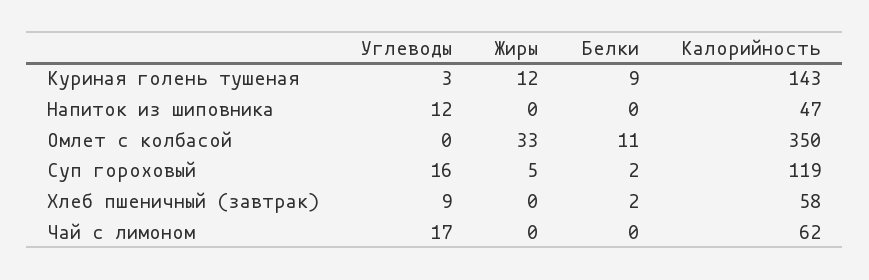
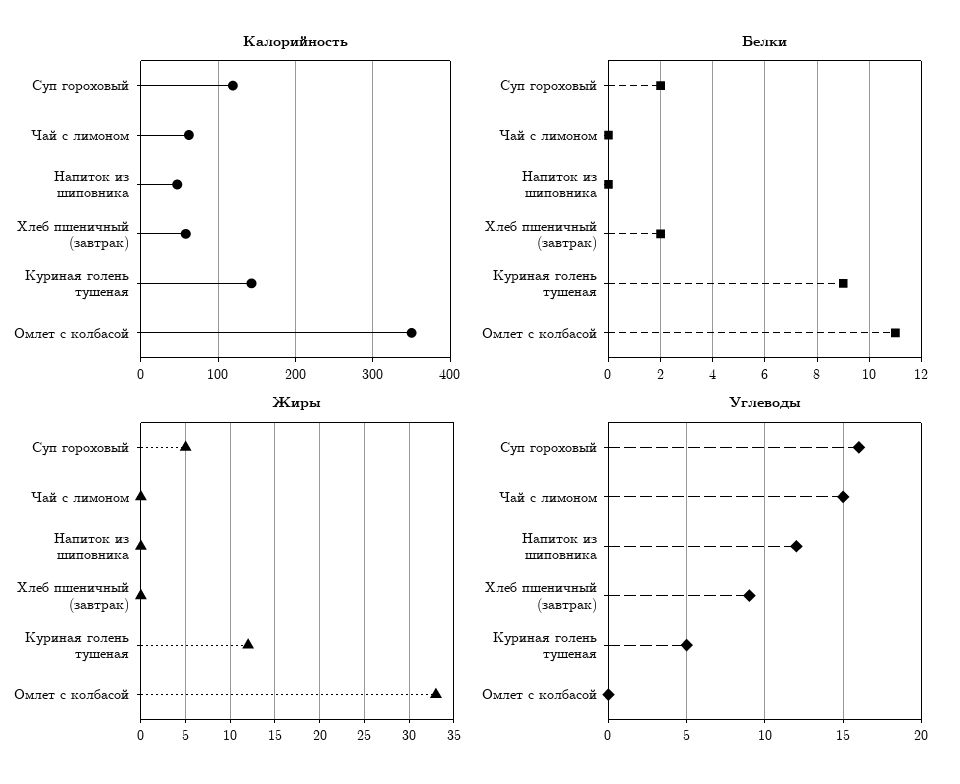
  {
    "Углеводы": {
-     "Куриная голень тушеная": 3,
+     "Куриная голень тушеная": 5,
      "Напиток из шиповника": 12,
      "Омлет с колбасой": 0,
      "Суп гороховый": 16,
      "Хлеб пшеничный (завтрак)": 9,
-     "Чай с лимоном": 17
+     "Чай с лимоном": 15
    },
    "Жиры": {
      "Куриная голень тушеная": 12,
      "Напиток из шиповника": 0,
      "Омлет с колбасой": 33,
      "Суп гороховый": 5,
      "Хлеб пшеничный (завтрак)": 0,
      "Чай с лимоном": 0
    },
    "Белки": {
      "Куриная голень тушеная": 9,
      "Напиток из шиповника": 0,
      "Омлет с колбасой": 11,
      "Суп гороховый": 2,
      "Хлеб пшеничный (завтрак)": 2,
      "Чай с лимоном": 0
    },
    "Калорийность": {
      "Куриная голень тушеная": 143,
      "Напиток из шиповника": 47,
      "Омлет с колбасой": 350,
      "Суп гороховый": 119,
      "Хлеб пшеничный (завтрак)": 58,
      "Чай с лимоном": 62
    }
  }

